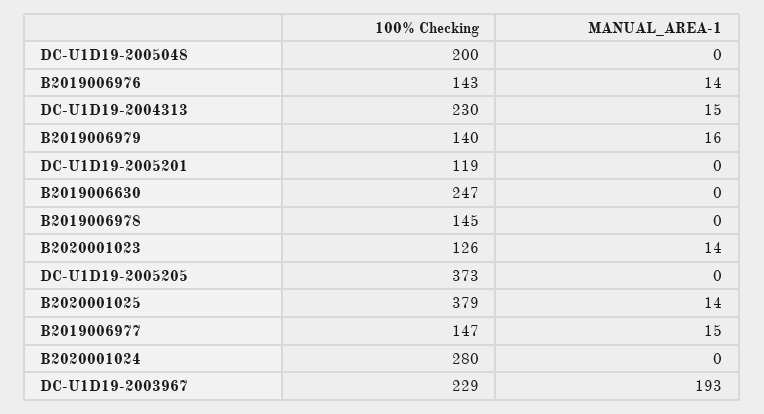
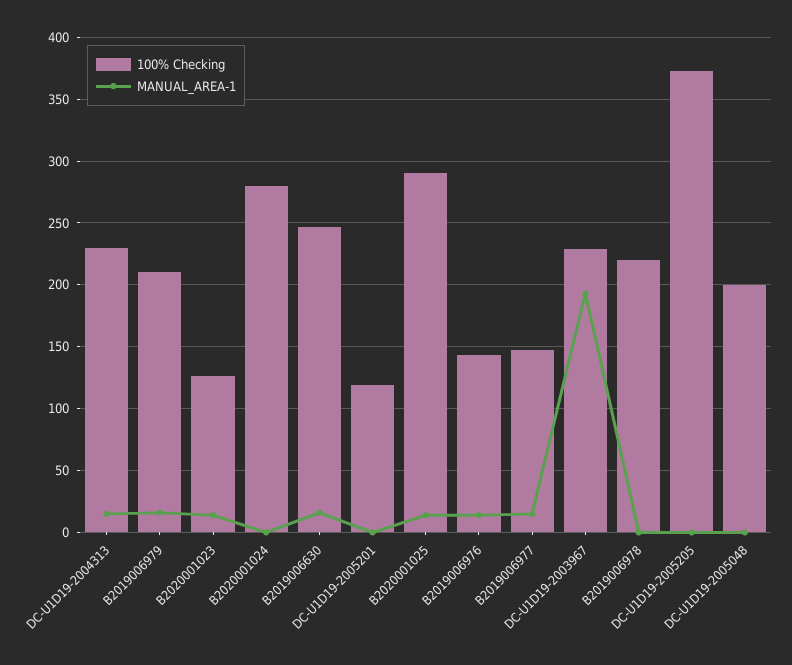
  {
    "100% Checking": {
      "DC-U1D19-2005048": 200,
      "B2019006976": 143,
      "DC-U1D19-2004313": 230,
-     "B2019006979": 140,
+     "B2019006979": 210,
      "DC-U1D19-2005201": 119,
      "B2019006630": 247,
-     "B2019006978": 145,
+     "B2019006978": 220,
      "B2020001023": 126,
      "DC-U1D19-2005205": 373,
-     "B2020001025": 379,
+     "B2020001025": 290,
      "B2019006977": 147,
      "B2020001024": 280,
      "DC-U1D19-2003967": 229
    },
    "MANUAL_AREA-1": {
      "DC-U1D19-2005048": 0,
      "B2019006976": 14,
      "DC-U1D19-2004313": 15,
      "B2019006979": 16,
      "DC-U1D19-2005201": 0,
-     "B2019006630": 0,
+     "B2019006630": 15,
      "B2019006978": 0,
      "B2020001023": 14,
      "DC-U1D19-2005205": 0,
      "B2020001025": 14,
      "B2019006977": 15,
      "B2020001024": 0,
      "DC-U1D19-2003967": 193
    }
  }

